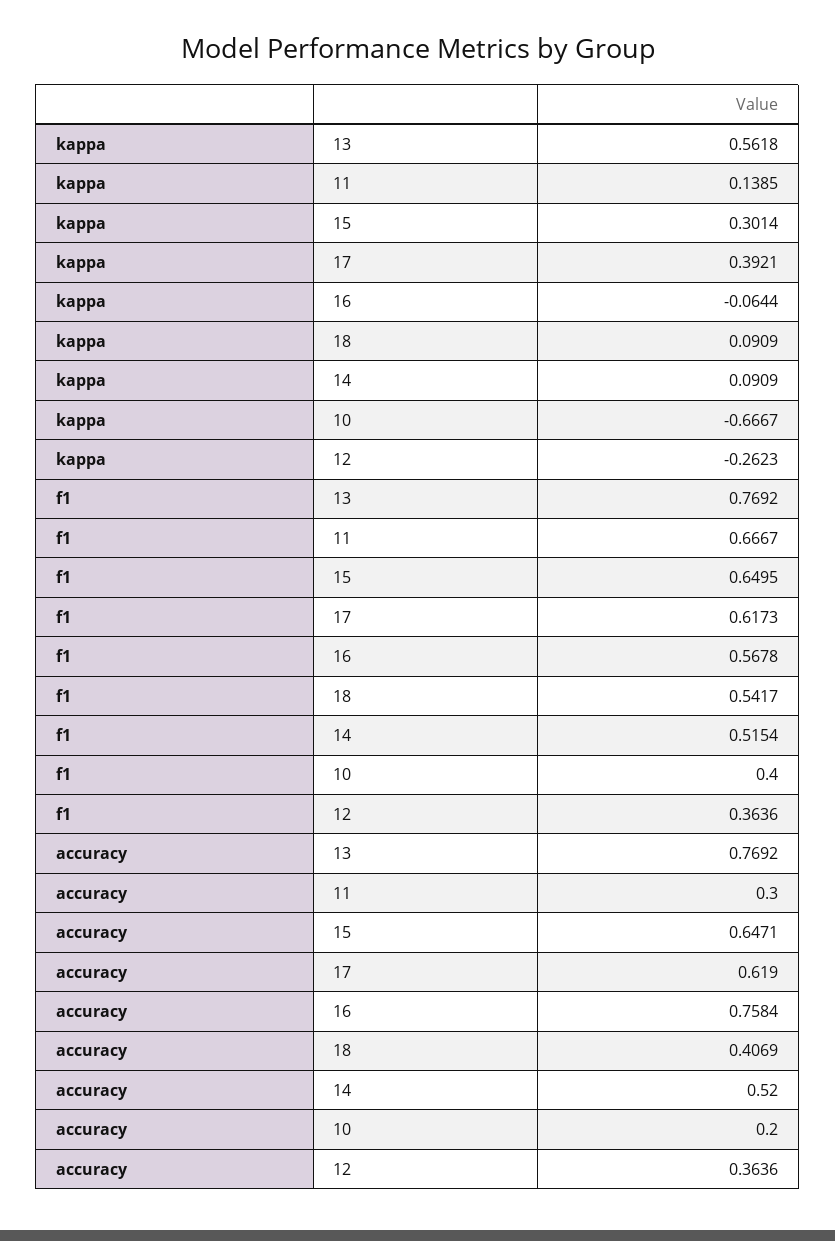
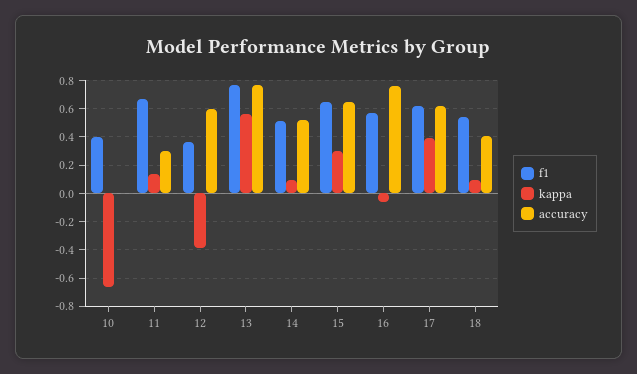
  {
    "kappa": {
      "13": 0.5618,
      "11": 0.1385,
      "15": 0.3014,
      "17": 0.3921,
      "16": -0.0644,
      "18": 0.0909,
      "14": 0.0909,
      "10": -0.6667,
-     "12": -0.2623
+     "12": -0.4
    },
    "f1": {
      "13": 0.7692,
      "11": 0.6667,
      "15": 0.6495,
      "17": 0.6173,
      "16": 0.5678,
      "18": 0.5417,
      "14": 0.5154,
      "10": 0.4,
      "12": 0.3636
    },
    "accuracy": {
      "13": 0.7692,
      "11": 0.3,
      "15": 0.6471,
      "17": 0.619,
      "16": 0.7584,
      "18": 0.4069,
      "14": 0.52,
-     "10": 0.2,
+     "10": 0,
-     "12": 0.3636
+     "12": 0.6
    }
  }

